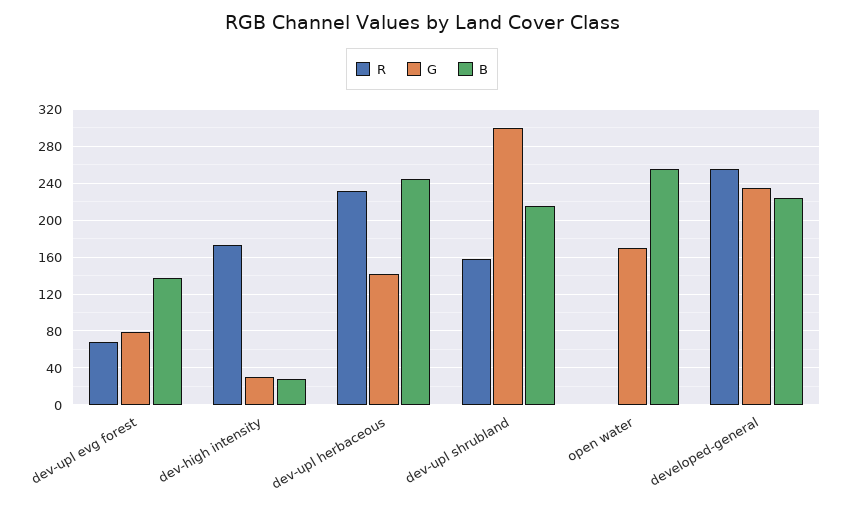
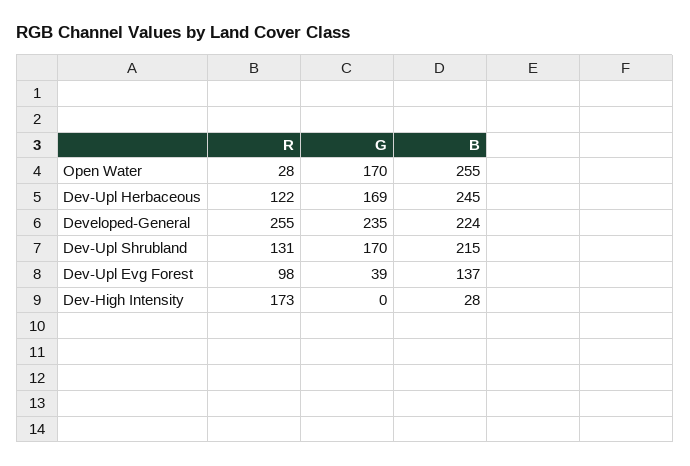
  {
    "R": {
-     "dev-upl evg forest": 70,
+     "dev-upl evg forest": 98,
      "dev-high intensity": 173,
-     "dev-upl herbaceous": 230,
+     "dev-upl herbaceous": 122,
-     "dev-upl shrubland": 160,
+     "dev-upl shrubland": 131,
-     "open water": 0,
+     "open water": 28,
      "developed-general": 255
    },
    "G": {
-     "dev-upl evg forest": 80,
+     "dev-upl evg forest": 39,
-     "dev-high intensity": 30,
+     "dev-high intensity": 0,
-     "dev-upl herbaceous": 140,
+     "dev-upl herbaceous": 169,
-     "dev-upl shrubland": 300,
+     "dev-upl shrubland": 170,
      "open water": 170,
      "developed-general": 235
    },
    "B": {
      "dev-upl evg forest": 137,
      "dev-high intensity": 28,
      "dev-upl herbaceous": 245,
      "dev-upl shrubland": 215,
      "open water": 255,
      "developed-general": 224
    }
  }

